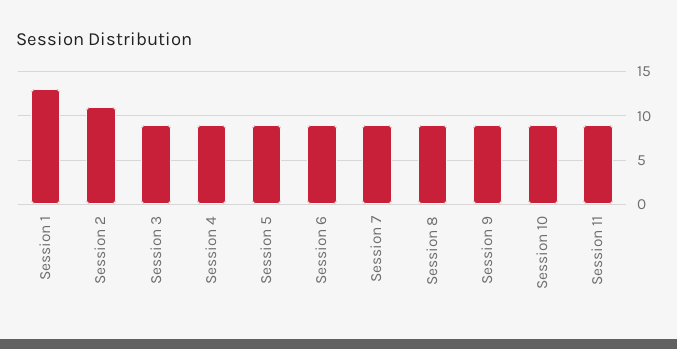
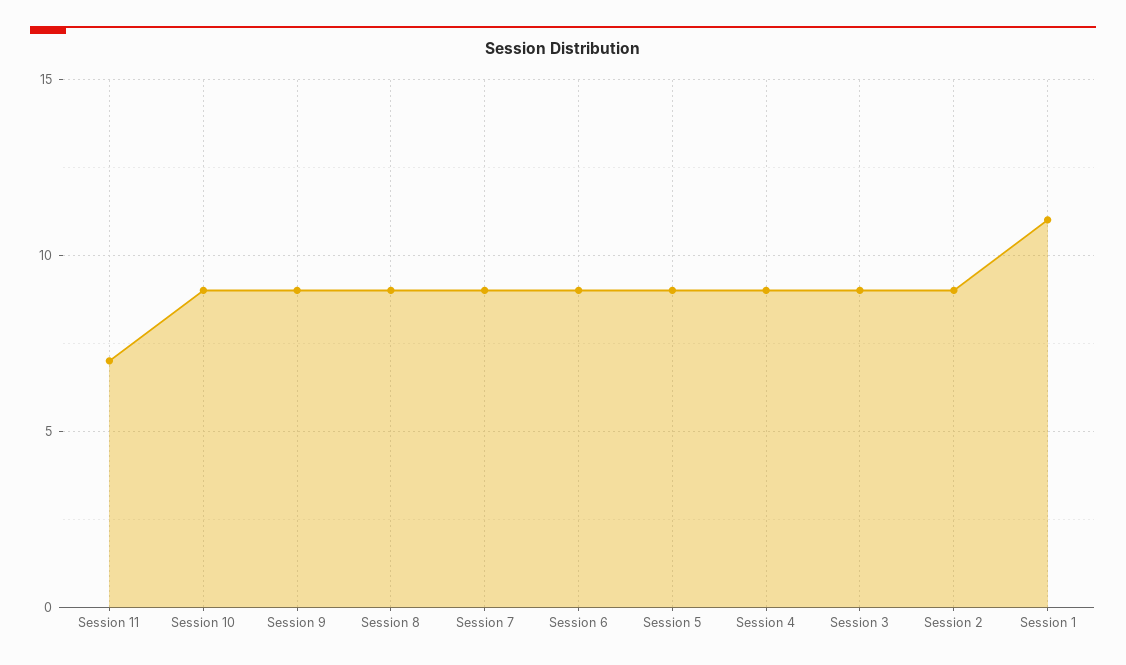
  {
-   "Session 1": 13,
+   "Session 1": 11,
-   "Session 2": 11,
+   "Session 2": 9,
    "Session 3": 9,
    "Session 4": 9,
    "Session 5": 9,
    "Session 6": 9,
    "Session 7": 9,
    "Session 8": 9,
    "Session 9": 9,
    "Session 10": 9,
-   "Session 11": 9
+   "Session 11": 7
  }

